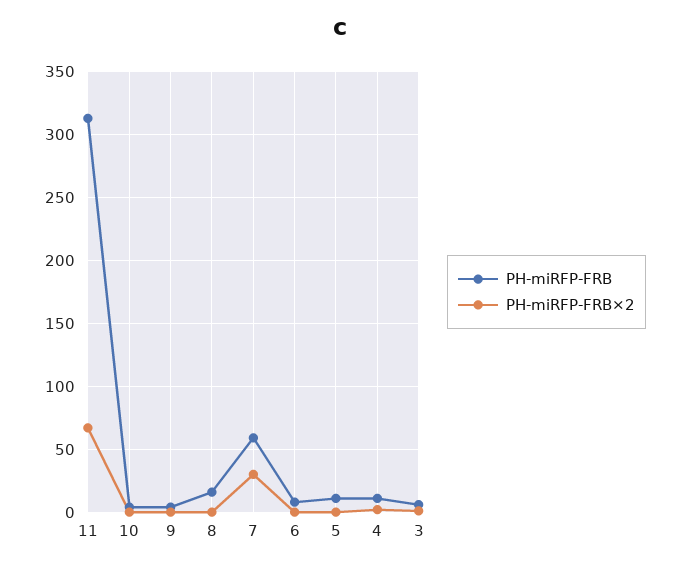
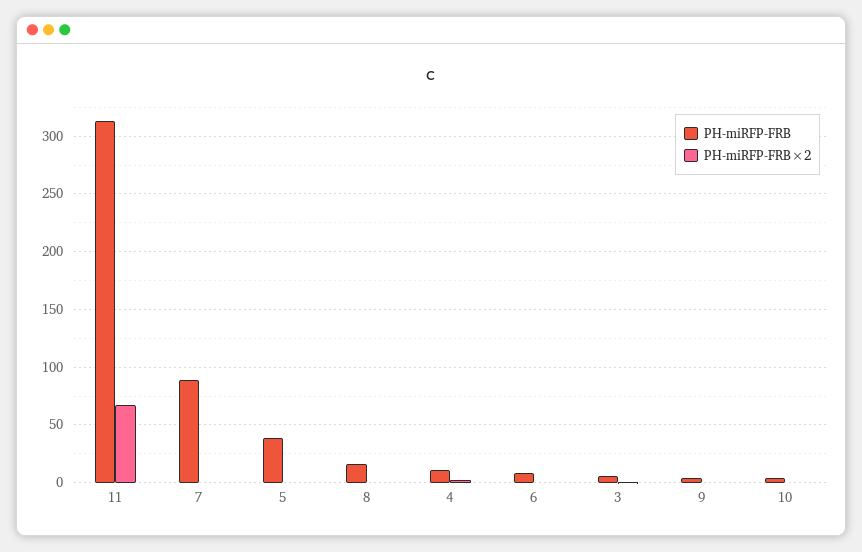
  {
    "PH-miRFP-FRB": {
      "11": 315,
      "10": 5,
      "9": 5,
      "8": 15,
-     "7": 60,
+     "7": 90,
      "6": 10,
-     "5": 10,
+     "5": 40,
      "4": 10,
      "3": 5
    },
    "PH-miRFP-FRB×2": {
      "11": 65,
      "10": 0,
      "9": 0,
      "8": 0,
-     "7": 30,
+     "7": 0,
      "6": 0,
      "5": 0,
      "4": 0,
      "3": 0
    }
  }

